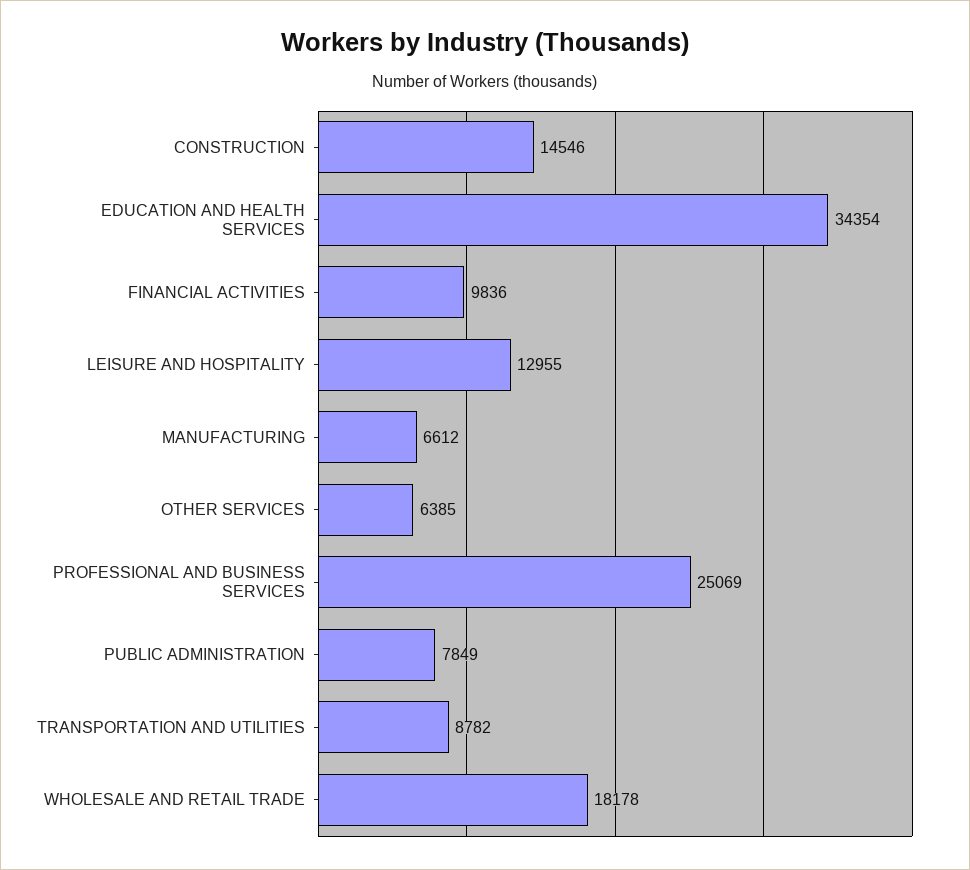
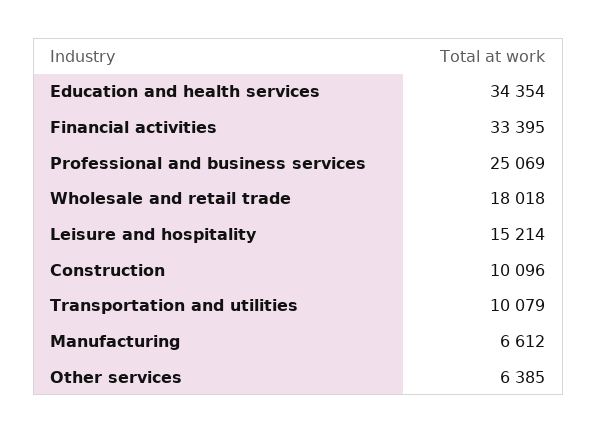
  {
-   "CONSTRUCTION": 14546,
+   "CONSTRUCTION": 10096,
    "EDUCATION AND HEALTH SERVICES": 34354,
-   "FINANCIAL ACTIVITIES": 9836,
+   "FINANCIAL ACTIVITIES": 33395,
-   "LEISURE AND HOSPITALITY": 12955,
+   "LEISURE AND HOSPITALITY": 15214,
    "MANUFACTURING": 6612,
    "OTHER SERVICES": 6385,
    "PROFESSIONAL AND BUSINESS SERVICES": 25069,
-   "PUBLIC ADMINISTRATION": 7849,
-   "TRANSPORTATION AND UTILITIES": 8782,
+   "TRANSPORTATION AND UTILITIES": 10079,
-   "WHOLESALE AND RETAIL TRADE": 18178
+   "WHOLESALE AND RETAIL TRADE": 18018
  }

